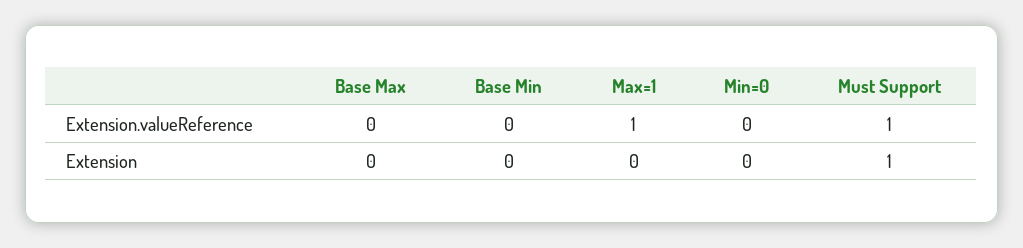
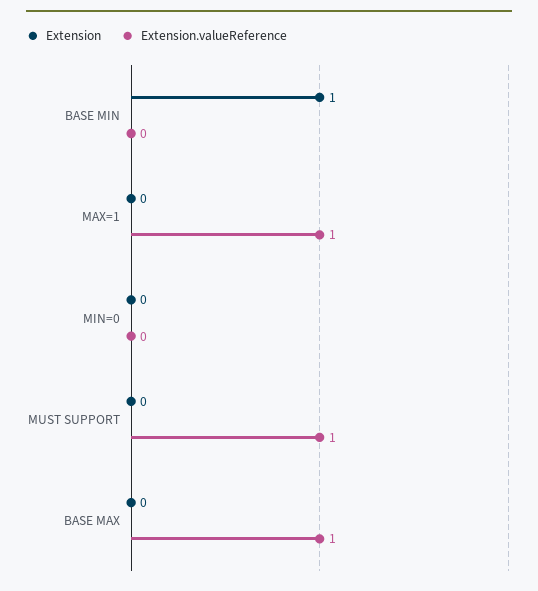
  {
    "Extension.valueReference": {
-     "Base Max": 0,
+     "Base Max": 1,
      "Base Min": 0,
      "Max=1": 1,
      "Min=0": 0,
      "Must Support": 1
    },
    "Extension": {
      "Base Max": 0,
-     "Base Min": 0,
+     "Base Min": 1,
      "Max=1": 0,
      "Min=0": 0,
-     "Must Support": 1
+     "Must Support": 0
    }
  }

